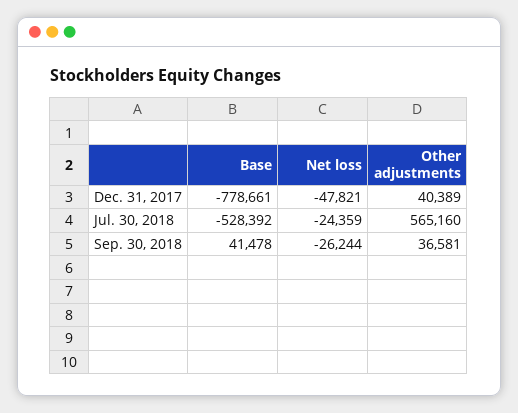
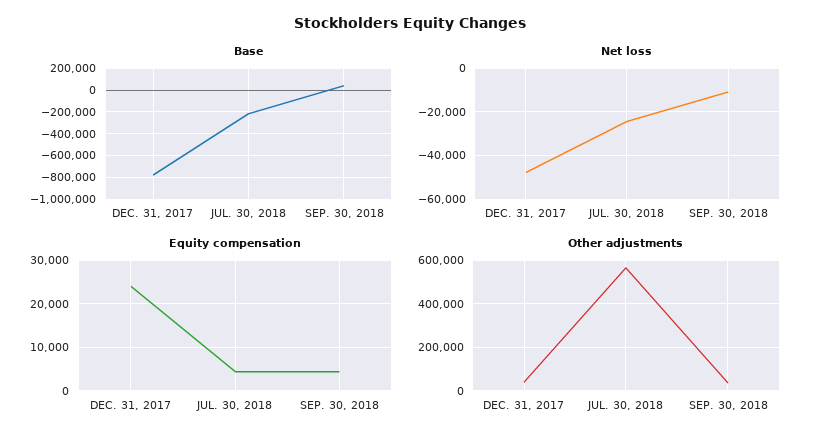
  {
    "Base": {
      "Dec. 31, 2017": -778661,
-     "Jul. 30, 2018": -528392,
+     "Jul. 30, 2018": -200000,
      "Sep. 30, 2018": 41478
    },
    "Net loss": {
      "Dec. 31, 2017": -47821,
      "Jul. 30, 2018": -24359,
-     "Sep. 30, 2018": -26244
+     "Sep. 30, 2018": -10000
    },
    "Other adjustments": {
      "Dec. 31, 2017": 40389,
      "Jul. 30, 2018": 565160,
      "Sep. 30, 2018": 36581
-   }
+   },
+   "Equity compensation": {
+     "Dec. 31, 2017": 24000,
+     "Jul. 30, 2018": 4000,
+     "Sep. 30, 2018": 4000
+   }
  }

